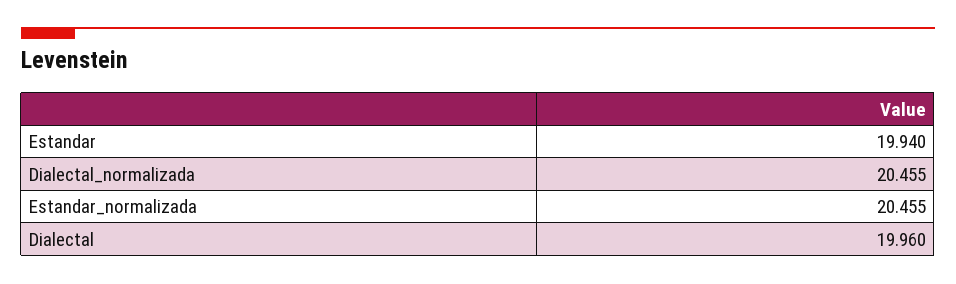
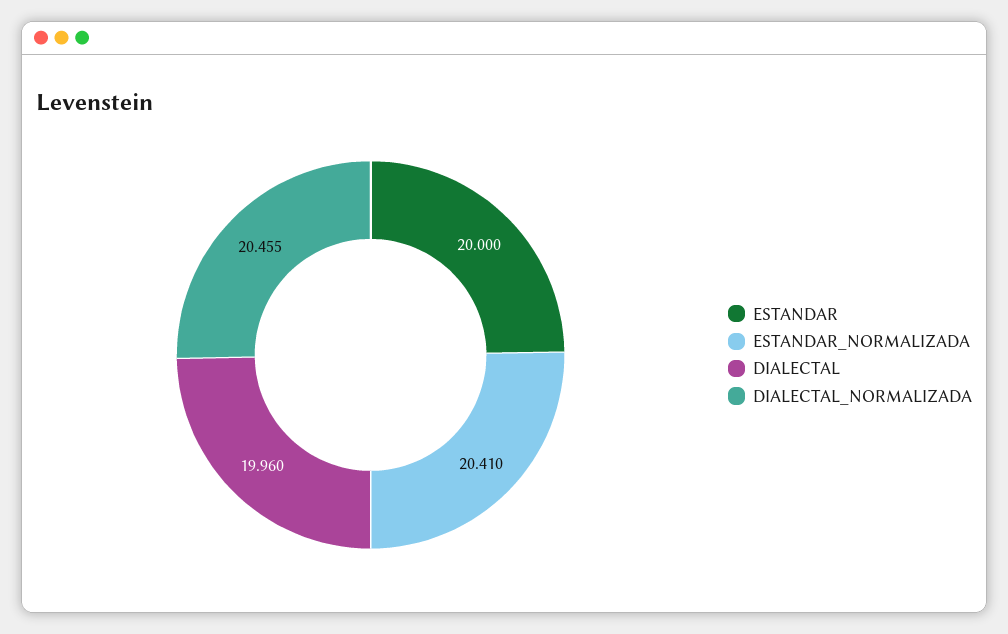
  {
-   "Estandar": 19.94,
+   "Estandar": 20,
    "Dialectal_normalizada": 20.455,
-   "Estandar_normalizada": 20.455,
+   "Estandar_normalizada": 20.41,
    "Dialectal": 19.96
  }

